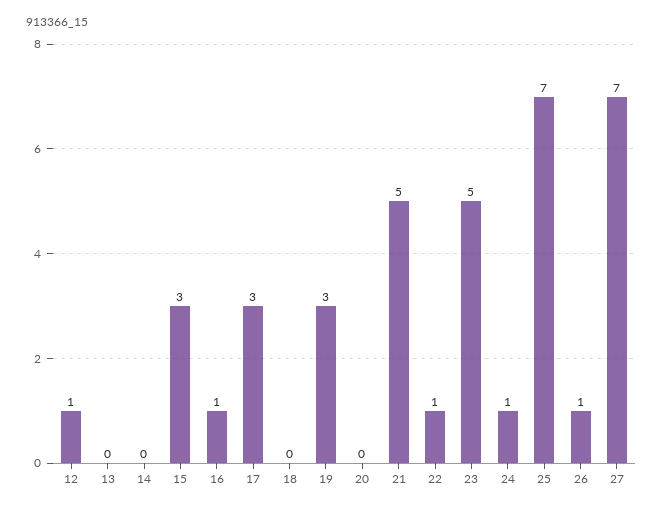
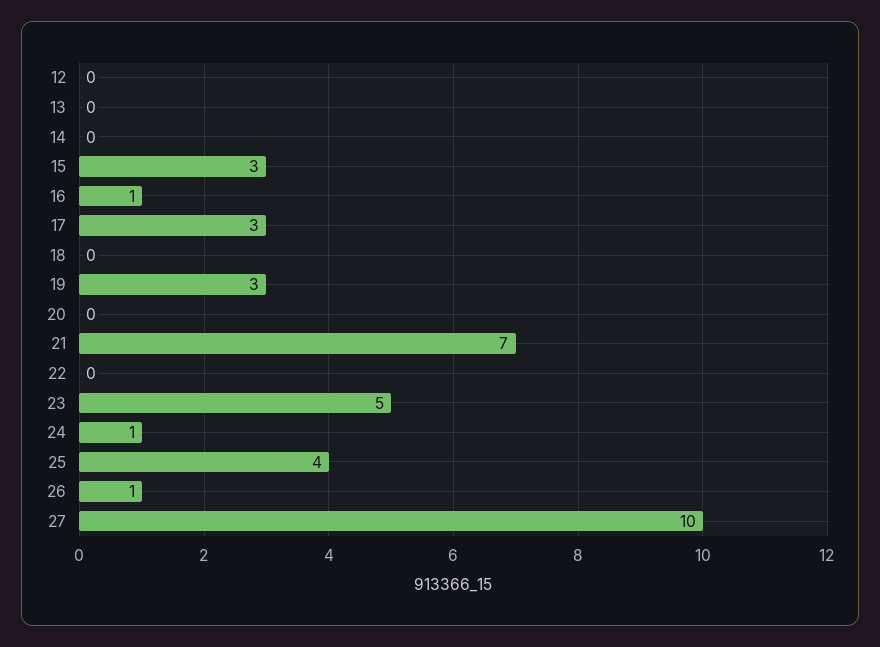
  {
-   "12": 1,
+   "12": 0,
    "13": 0,
    "14": 0,
    "15": 3,
    "16": 1,
    "17": 3,
    "18": 0,
    "19": 3,
    "20": 0,
-   "21": 5,
+   "21": 7,
-   "22": 1,
+   "22": 0,
    "23": 5,
    "24": 1,
-   "25": 7,
+   "25": 4,
    "26": 1,
-   "27": 7
+   "27": 10
  }

